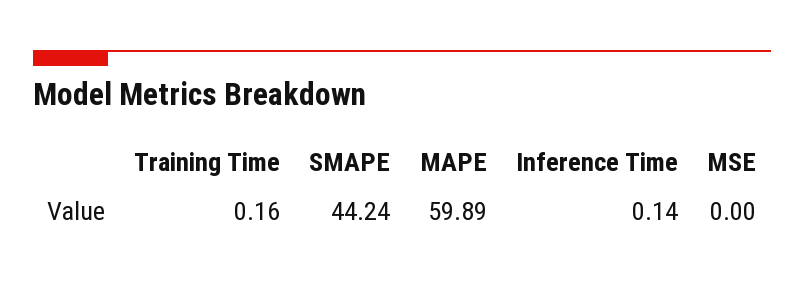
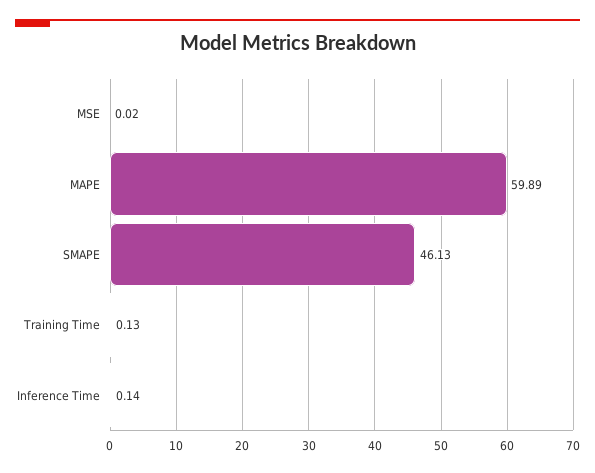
  {
-   "Training Time": 0.16,
+   "Training Time": 0.13,
-   "SMAPE": 44.24,
+   "SMAPE": 46.13,
    "MAPE": 59.89,
    "Inference Time": 0.14,
-   "MSE": 0
+   "MSE": 0.02
  }

